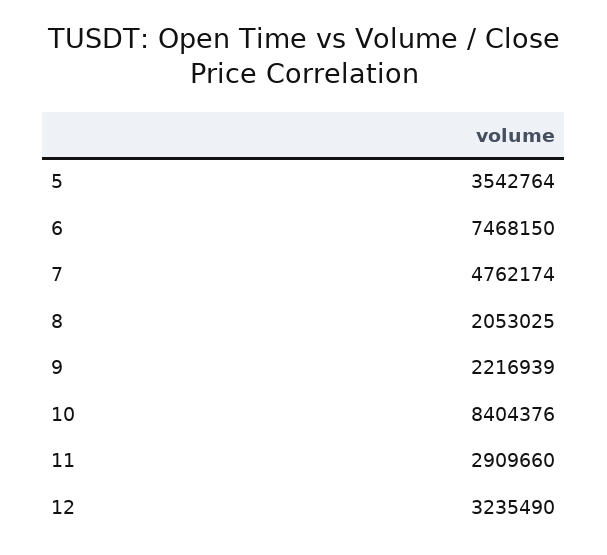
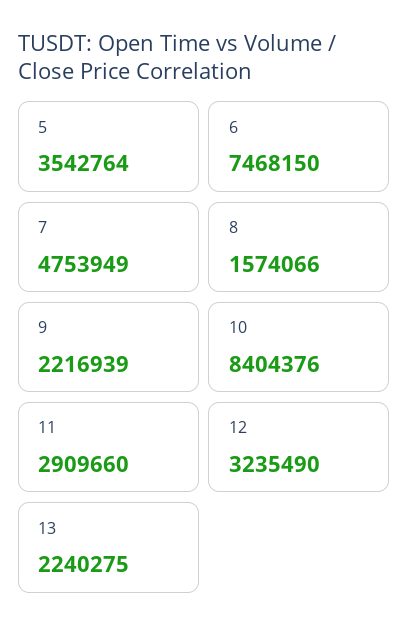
  {
    "5": 3542764,
    "6": 7468150,
-   "7": 4762174,
+   "7": 4753949,
-   "8": 2053025,
+   "8": 1574066,
    "9": 2216939,
    "10": 8404376,
    "11": 2909660,
-   "12": 3235490
+   "12": 3235490,
+   "13": 2240275
  }

